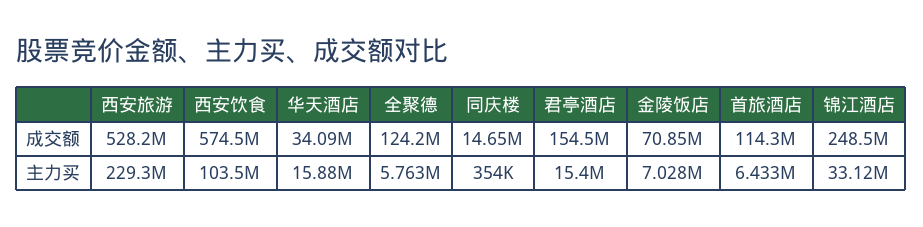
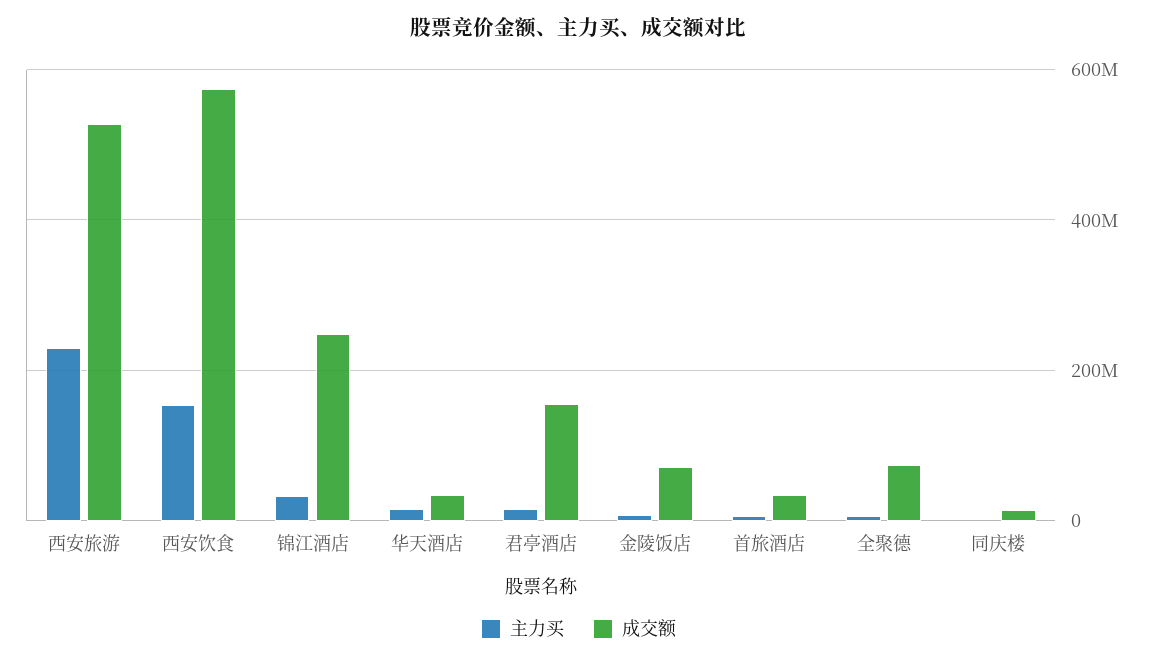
  {
    "成交额": {
      "西安旅游": 528200000,
      "西安饮食": 574500000,
      "华天酒店": 34090000,
-     "全聚德": 124200000,
+     "全聚德": 80000000,
      "同庆楼": 14650000,
      "君亭酒店": 154500000,
      "金陵饭店": 70850000,
-     "首旅酒店": 114300000,
+     "首旅酒店": 40000000,
      "锦江酒店": 248500000
    },
    "主力买": {
      "西安旅游": 229300000,
-     "西安饮食": 103500000,
+     "西安饮食": 160000000,
      "华天酒店": 15880000,
      "全聚德": 5763000,
      "同庆楼": 354000,
      "君亭酒店": 15400000,
      "金陵饭店": 7028000,
      "首旅酒店": 6433000,
      "锦江酒店": 33120000
    }
  }

